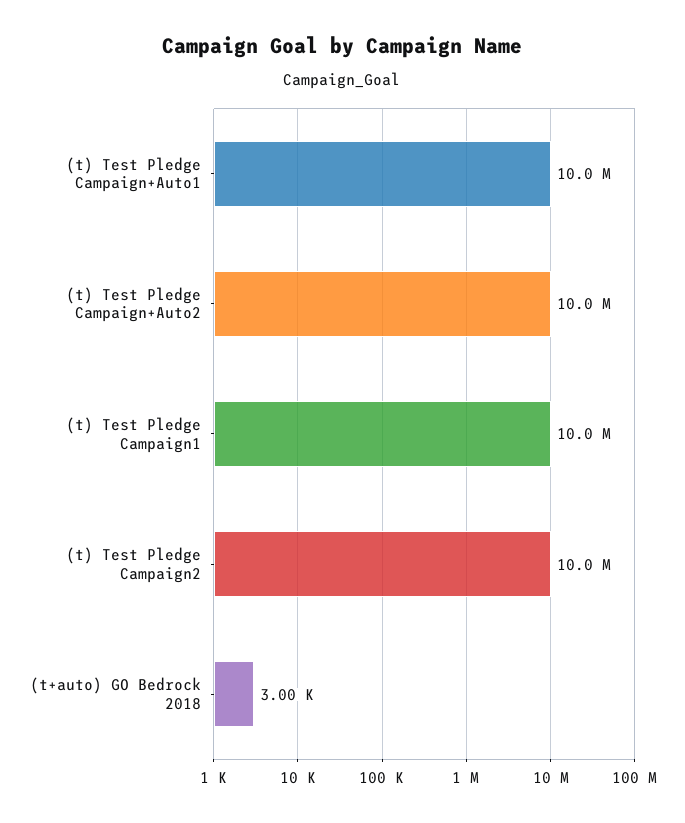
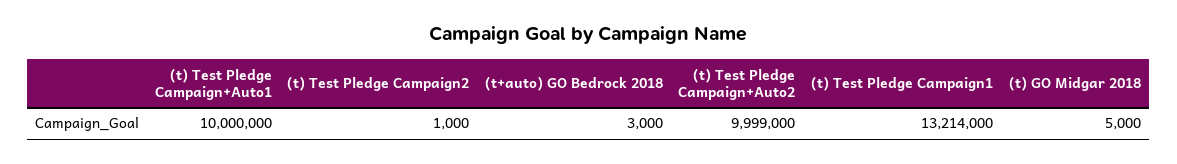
  {
    "(t) Test Pledge Campaign+Auto1": 10000000,
    "(t) Test Pledge Campaign+Auto2": 9999000,
-   "(t) Test Pledge Campaign1": 10000000,
+   "(t) Test Pledge Campaign1": 13214000,
-   "(t) Test Pledge Campaign2": 10000000,
+   "(t) Test Pledge Campaign2": 1000,
-   "(t+auto) GO Bedrock 2018": 3000
+   "(t+auto) GO Bedrock 2018": 3000,
+   "(t) GO Midgar 2018": 5000
  }

